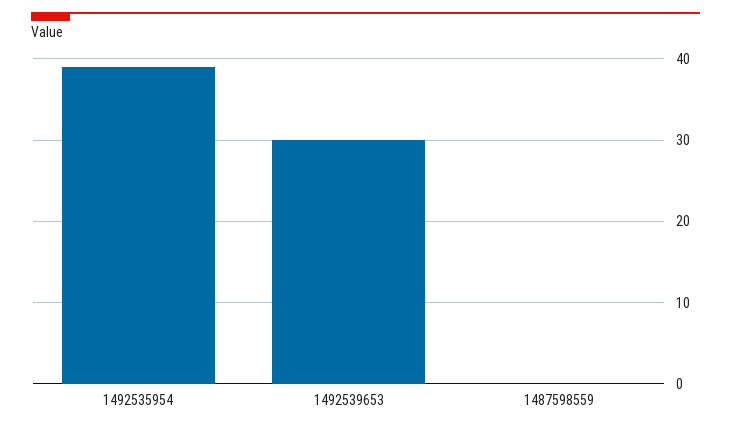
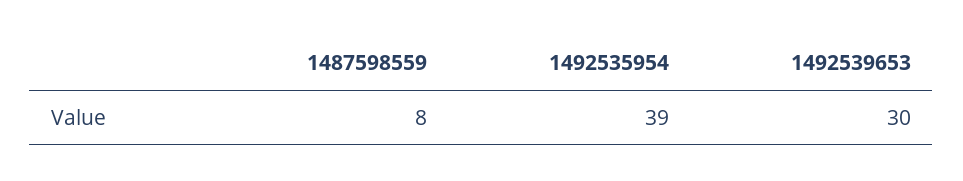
  {
    "1492535954": 39,
    "1492539653": 30,
-   "1487598559": 0
+   "1487598559": 8
  }

